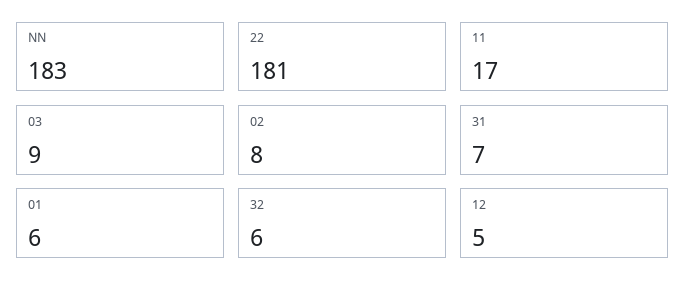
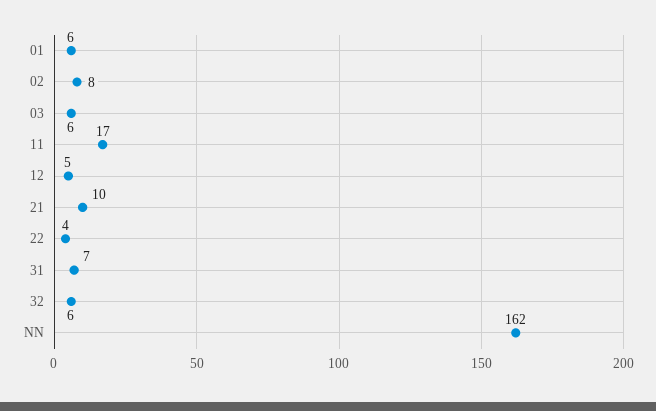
  {
-   "NN": 183,
+   "NN": 162,
-   "22": 181,
+   "22": 4,
    "11": 17,
-   "03": 9,
+   "03": 6,
    "02": 8,
    "31": 7,
    "01": 6,
    "32": 6,
-   "12": 5
+   "12": 5,
+   "21": 10
  }

